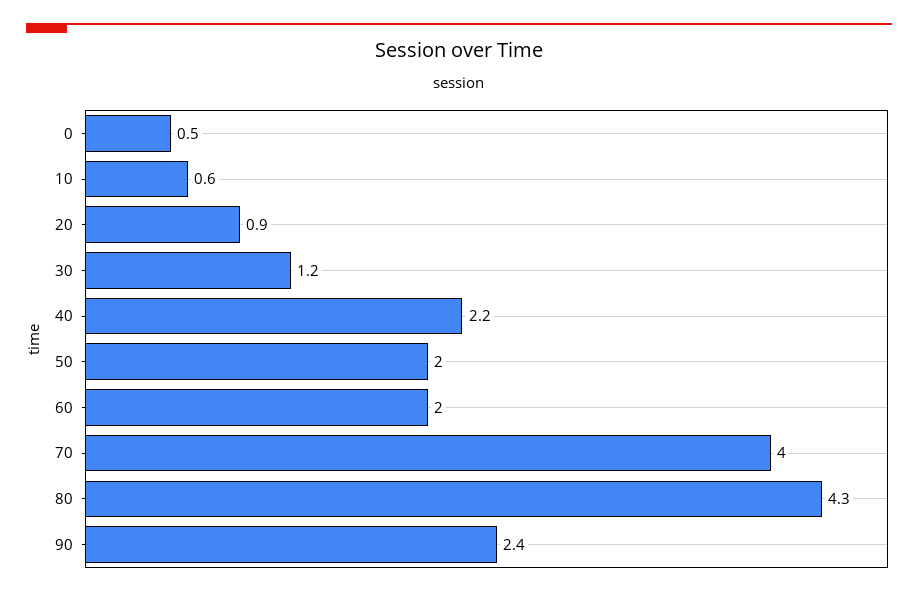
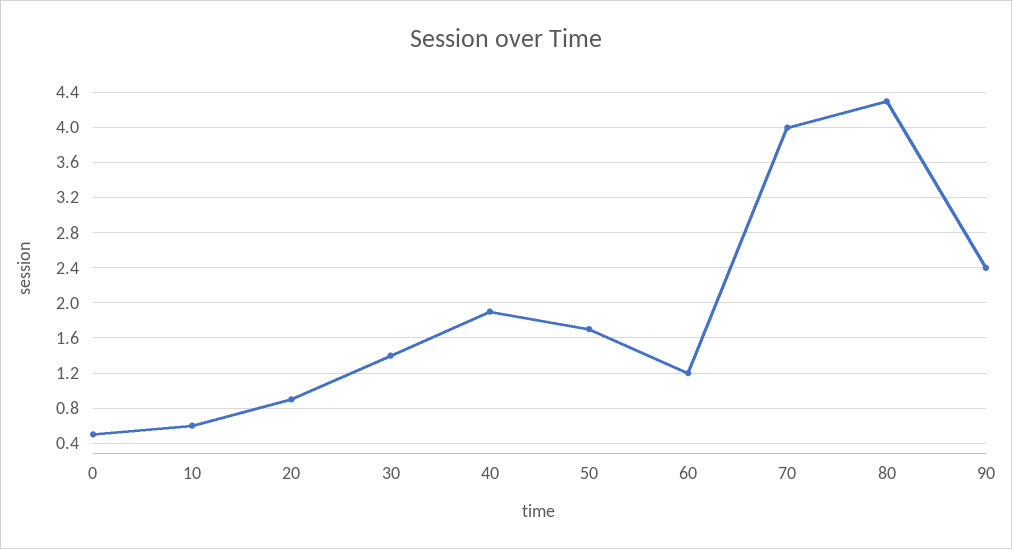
  {
    "0": 0.5,
    "10": 0.6,
    "20": 0.9,
-   "30": 1.2,
+   "30": 1.4,
-   "40": 2.2,
+   "40": 1.9,
-   "50": 2,
+   "50": 1.7,
-   "60": 2,
+   "60": 1.2,
    "70": 4,
    "80": 4.3,
    "90": 2.4
  }

